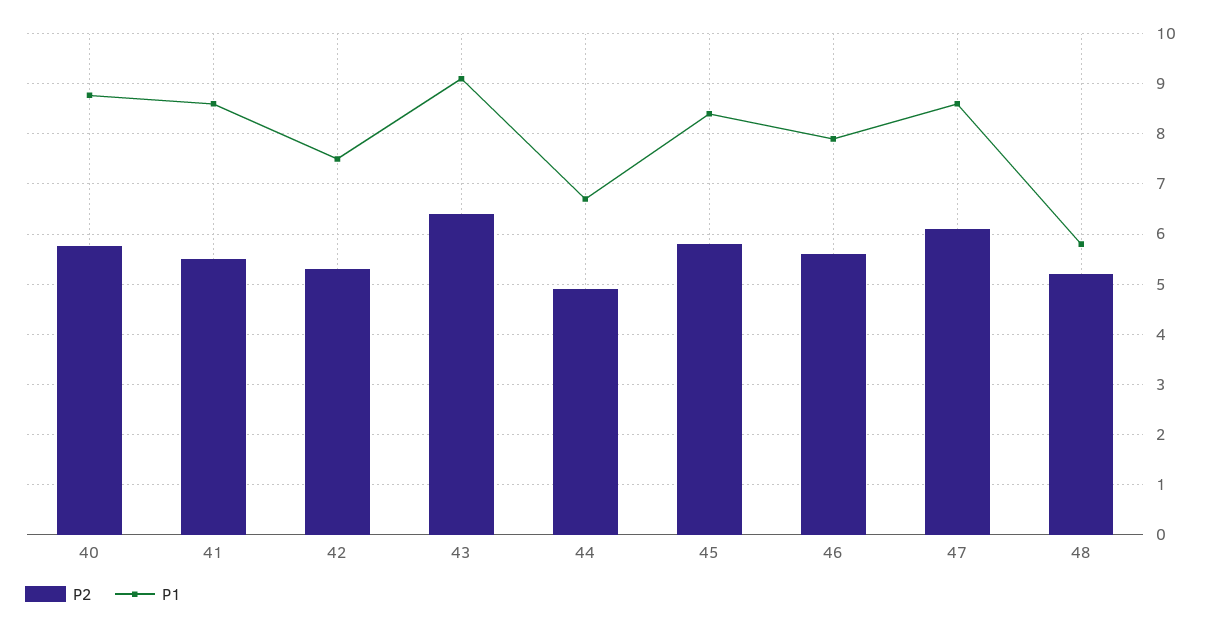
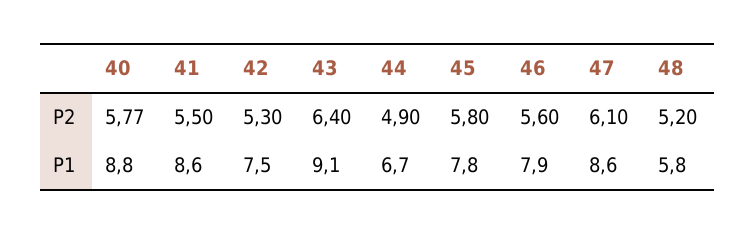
  {
    "P2": {
      "40": 5.77,
      "41": 5.5,
      "42": 5.3,
      "43": 6.4,
      "44": 4.9,
      "45": 5.8,
      "46": 5.6,
      "47": 6.1,
      "48": 5.2
    },
    "P1": {
      "40": 8.8,
      "41": 8.6,
      "42": 7.5,
      "43": 9.1,
      "44": 6.7,
-     "45": 8.4,
+     "45": 7.8,
      "46": 7.9,
      "47": 8.6,
      "48": 5.8
    }
  }

